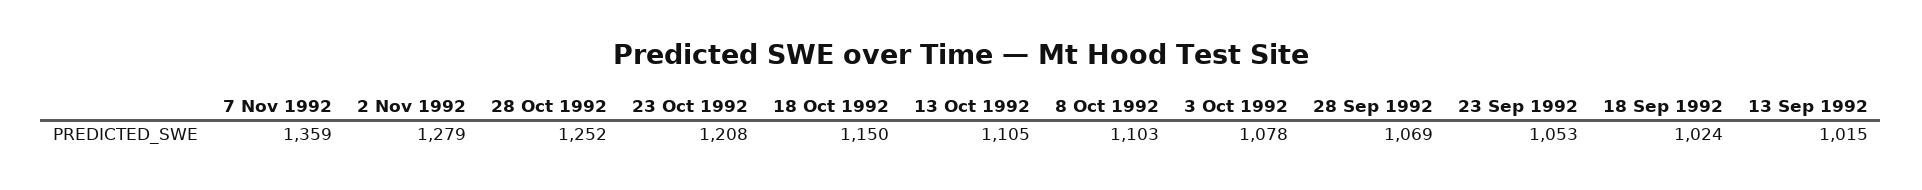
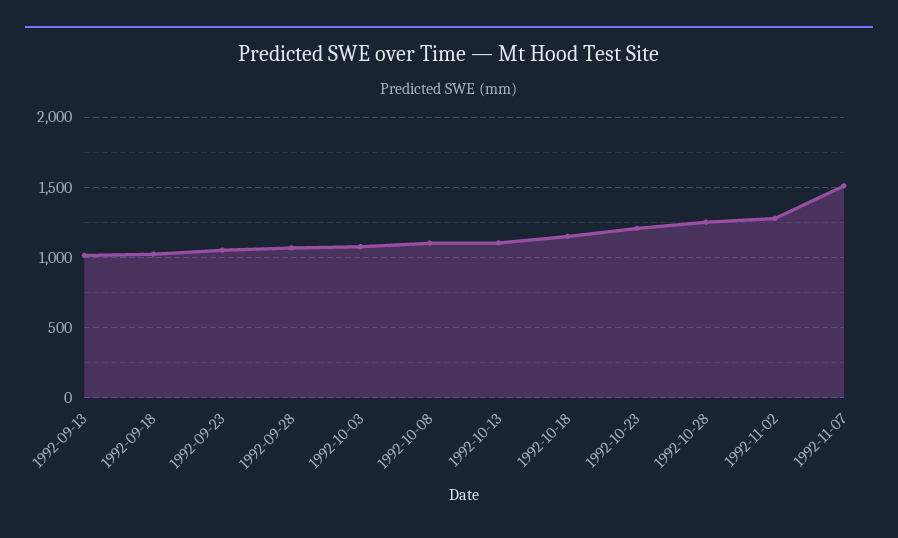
  {
-   "7 Nov 1992": 1359,
+   "7 Nov 1992": 1500,
    "2 Nov 1992": 1279,
    "28 Oct 1992": 1252,
    "23 Oct 1992": 1208,
    "18 Oct 1992": 1150,
    "13 Oct 1992": 1105,
    "8 Oct 1992": 1103,
    "3 Oct 1992": 1078,
    "28 Sep 1992": 1069,
    "23 Sep 1992": 1053,
    "18 Sep 1992": 1024,
    "13 Sep 1992": 1015
  }

